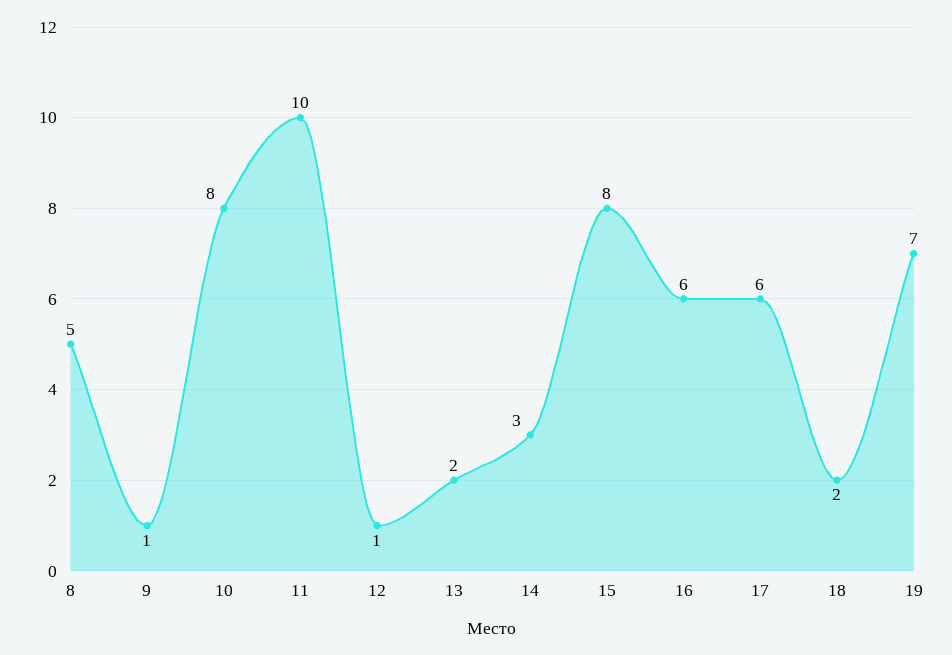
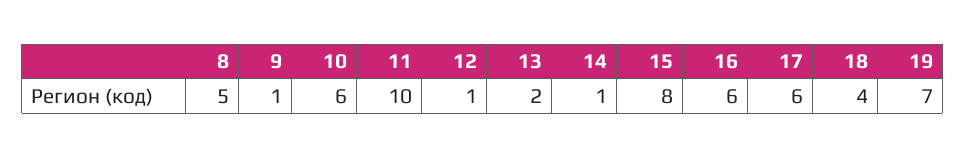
  {
    "8": 5,
    "9": 1,
-   "10": 8,
+   "10": 6,
    "11": 10,
    "12": 1,
    "13": 2,
-   "14": 3,
+   "14": 1,
    "15": 8,
    "16": 6,
    "17": 6,
-   "18": 2,
+   "18": 4,
    "19": 7
  }

